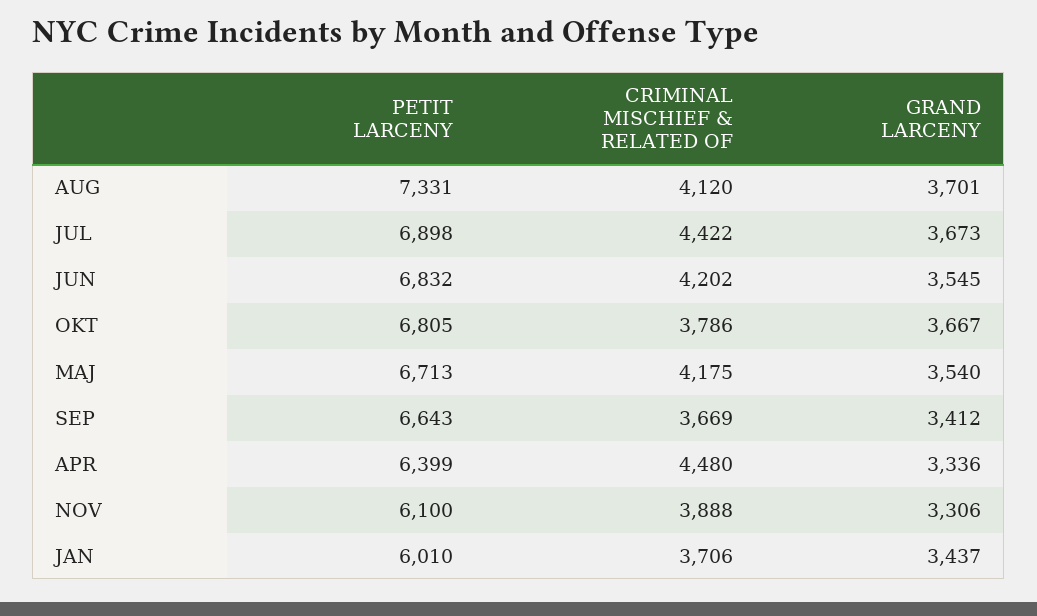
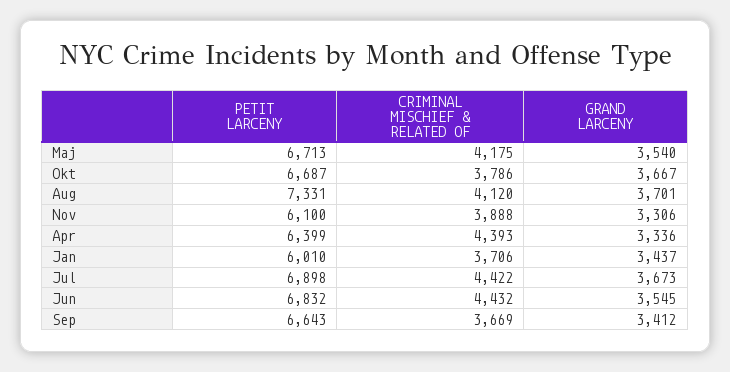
  {
    "PETIT LARCENY": {
      "AUG": 7331,
      "JUL": 6898,
      "JUN": 6832,
-     "OKT": 6805,
+     "OKT": 6687,
      "MAJ": 6713,
      "SEP": 6643,
      "APR": 6399,
      "NOV": 6100,
      "JAN": 6010
    },
    "CRIMINAL MISCHIEF & RELATED OF": {
      "AUG": 4120,
      "JUL": 4422,
-     "JUN": 4202,
+     "JUN": 4432,
      "OKT": 3786,
      "MAJ": 4175,
      "SEP": 3669,
-     "APR": 4480,
+     "APR": 4393,
      "NOV": 3888,
      "JAN": 3706
    },
    "GRAND LARCENY": {
      "AUG": 3701,
      "JUL": 3673,
      "JUN": 3545,
      "OKT": 3667,
      "MAJ": 3540,
      "SEP": 3412,
      "APR": 3336,
      "NOV": 3306,
      "JAN": 3437
    }
  }

